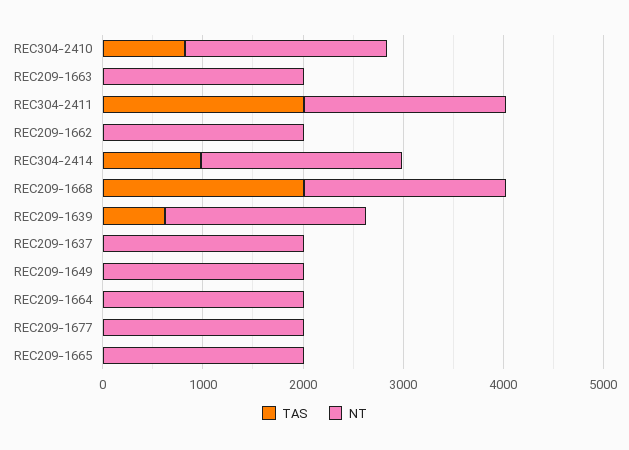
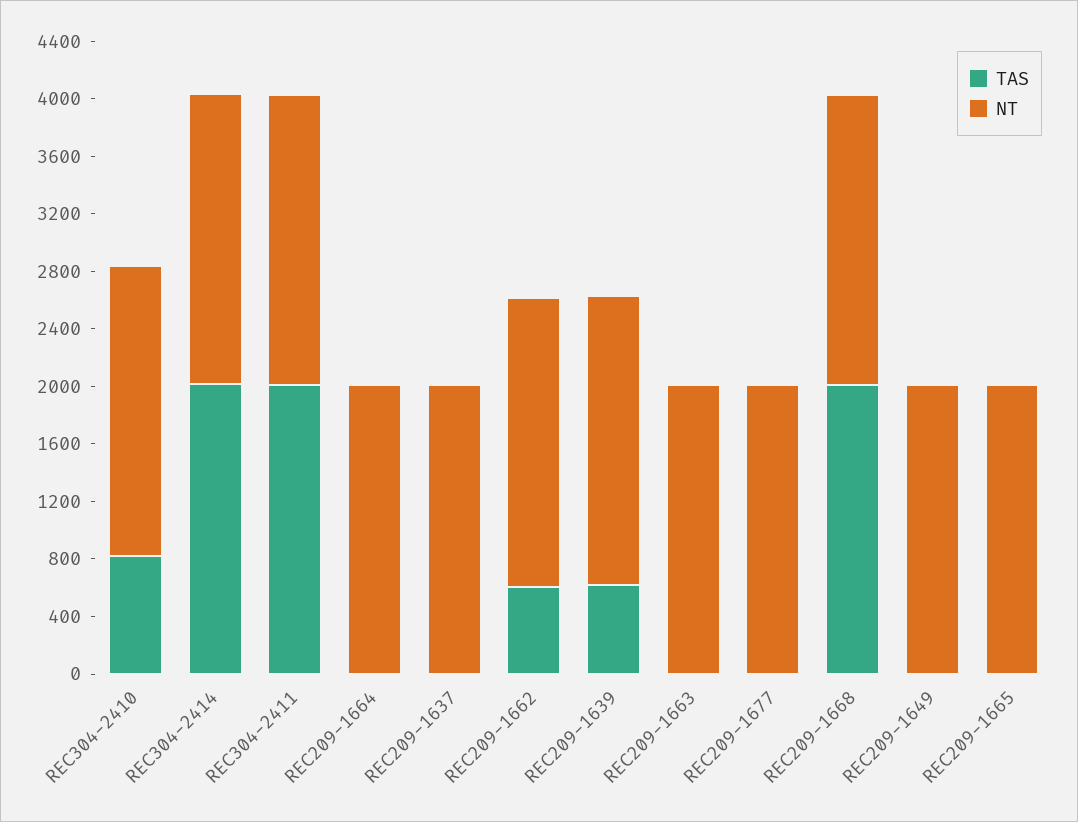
  {
    "TAS": {
      "REC304-2410": 800,
      "REC209-1663": 0,
      "REC304-2411": 2000,
-     "REC209-1662": 0,
+     "REC209-1662": 600,
-     "REC304-2414": 1000,
+     "REC304-2414": 2000,
      "REC209-1668": 2000,
      "REC209-1639": 600,
      "REC209-1637": 0,
      "REC209-1649": 0,
      "REC209-1664": 0,
      "REC209-1677": 0,
      "REC209-1665": 0
    },
    "NT": {
      "REC304-2410": 2000,
      "REC209-1663": 2000,
      "REC304-2411": 2000,
      "REC209-1662": 2000,
      "REC304-2414": 2000,
      "REC209-1668": 2000,
      "REC209-1639": 2000,
      "REC209-1637": 2000,
      "REC209-1649": 2000,
      "REC209-1664": 2000,
      "REC209-1677": 2000,
      "REC209-1665": 2000
    }
  }

